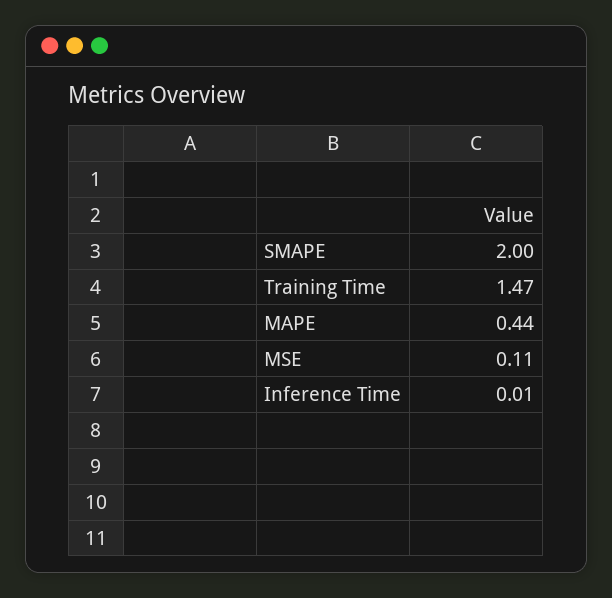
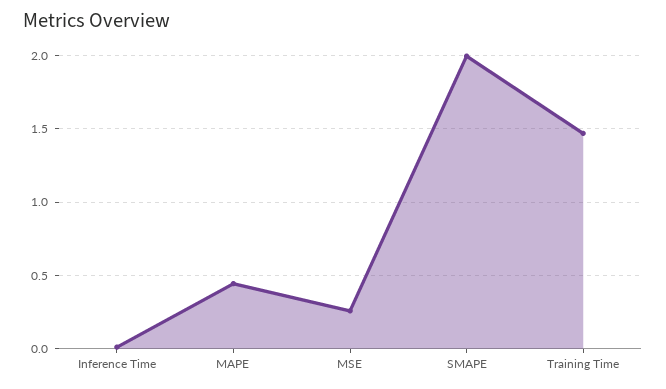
  {
    "SMAPE": 2,
    "Training Time": 1.47,
    "MAPE": 0.44,
-   "MSE": 0.11,
+   "MSE": 0.25,
    "Inference Time": 0.01
  }

